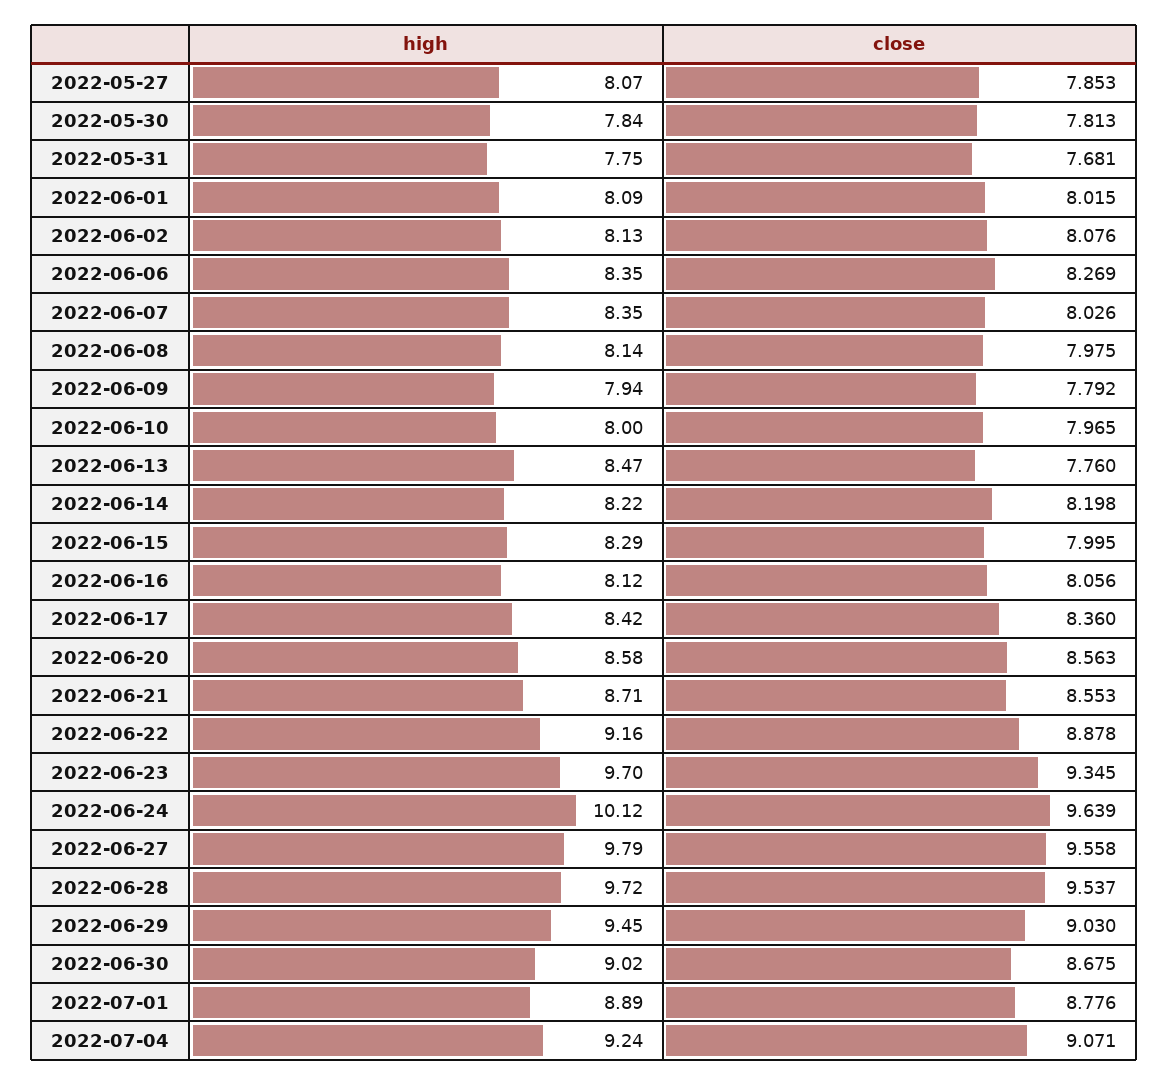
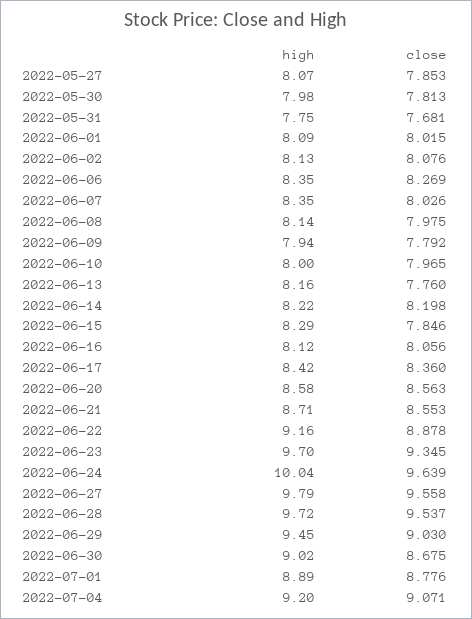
  {
    "high": {
      "2022-05-27": 8.07,
-     "2022-05-30": 7.84,
+     "2022-05-30": 7.98,
      "2022-05-31": 7.75,
      "2022-06-01": 8.09,
      "2022-06-02": 8.13,
      "2022-06-06": 8.35,
      "2022-06-07": 8.35,
      "2022-06-08": 8.14,
      "2022-06-09": 7.94,
      "2022-06-10": 8,
-     "2022-06-13": 8.47,
+     "2022-06-13": 8.16,
      "2022-06-14": 8.22,
      "2022-06-15": 8.29,
      "2022-06-16": 8.12,
      "2022-06-17": 8.42,
      "2022-06-20": 8.58,
      "2022-06-21": 8.71,
      "2022-06-22": 9.16,
      "2022-06-23": 9.7,
-     "2022-06-24": 10.12,
+     "2022-06-24": 10.04,
      "2022-06-27": 9.79,
      "2022-06-28": 9.72,
      "2022-06-29": 9.45,
      "2022-06-30": 9.02,
      "2022-07-01": 8.89,
-     "2022-07-04": 9.24
+     "2022-07-04": 9.2
    },
    "close": {
      "2022-05-27": 7.853,
      "2022-05-30": 7.813,
      "2022-05-31": 7.681,
      "2022-06-01": 8.015,
      "2022-06-02": 8.076,
      "2022-06-06": 8.269,
      "2022-06-07": 8.026,
      "2022-06-08": 7.975,
      "2022-06-09": 7.792,
      "2022-06-10": 7.965,
      "2022-06-13": 7.76,
      "2022-06-14": 8.198,
-     "2022-06-15": 7.995,
+     "2022-06-15": 7.846,
      "2022-06-16": 8.056,
      "2022-06-17": 8.36,
      "2022-06-20": 8.563,
      "2022-06-21": 8.553,
      "2022-06-22": 8.878,
      "2022-06-23": 9.345,
      "2022-06-24": 9.639,
      "2022-06-27": 9.558,
      "2022-06-28": 9.537,
      "2022-06-29": 9.03,
      "2022-06-30": 8.675,
      "2022-07-01": 8.776,
      "2022-07-04": 9.071
    }
  }

